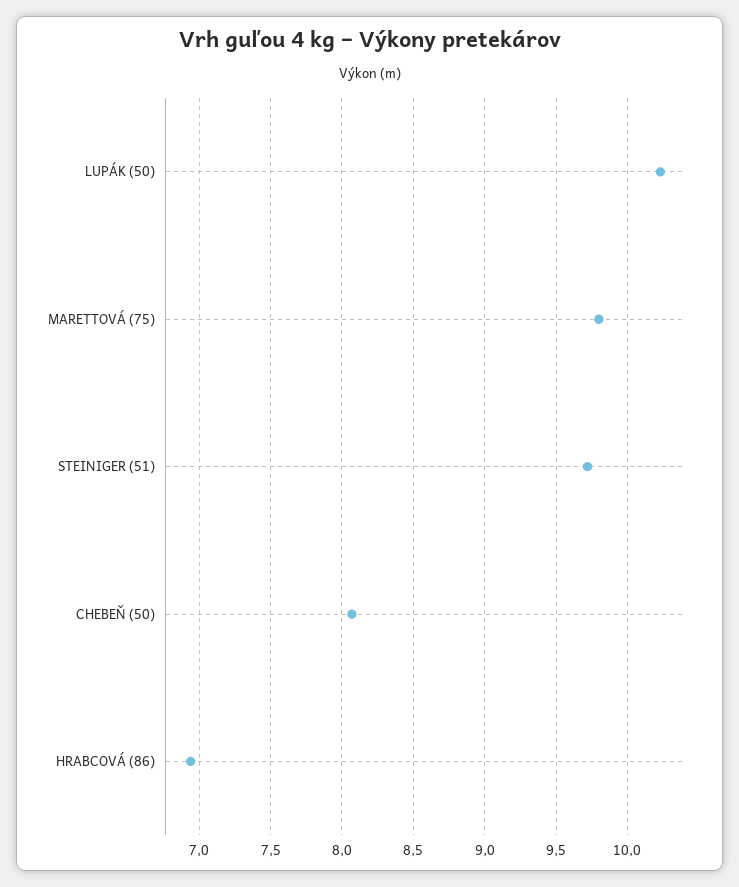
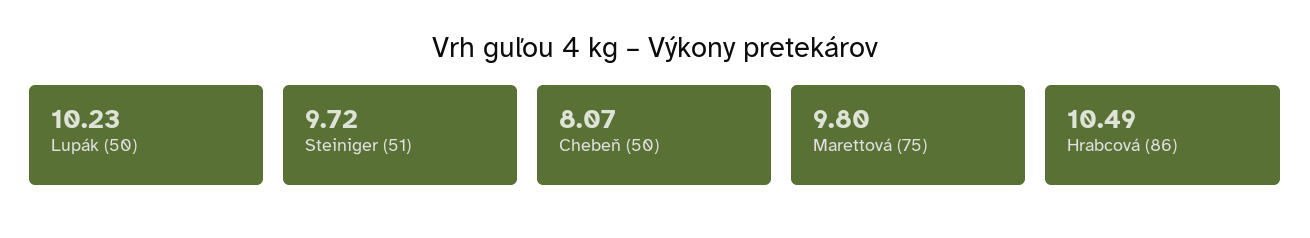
  {
    "LUPÁK (50)": 10.23,
    "MARETTOVÁ (75)": 9.8,
    "STEINIGER (51)": 9.72,
    "CHEBEŇ (50)": 8.07,
-   "HRABCOVÁ (86)": 6.95
+   "HRABCOVÁ (86)": 10.49
  }

